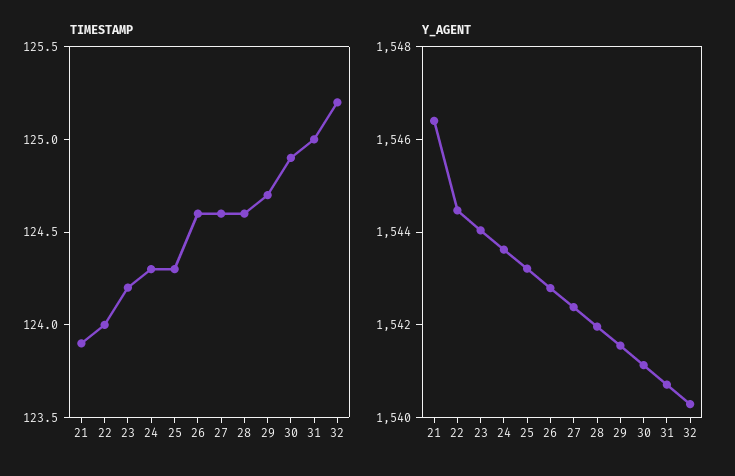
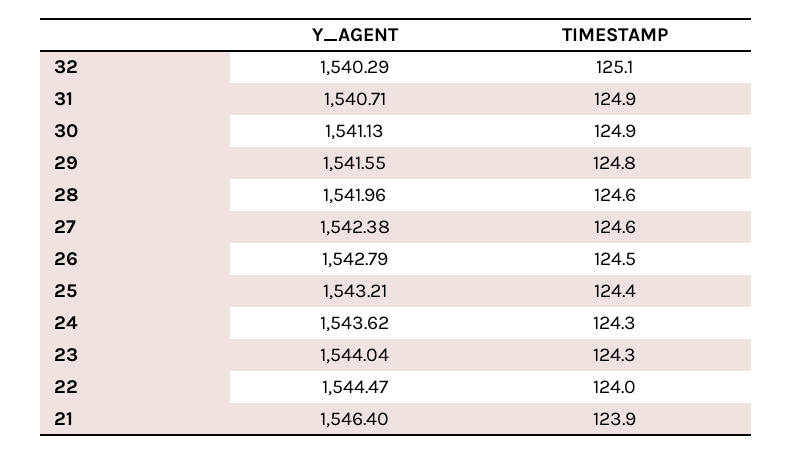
  {
    "TIMESTAMP": {
      "21": 123.9,
      "22": 124,
-     "23": 124.2,
+     "23": 124.3,
      "24": 124.3,
-     "25": 124.3,
+     "25": 124.4,
-     "26": 124.6,
+     "26": 124.5,
      "27": 124.6,
      "28": 124.6,
-     "29": 124.7,
+     "29": 124.8,
      "30": 124.9,
-     "31": 125,
+     "31": 124.9,
-     "32": 125.2
+     "32": 125.1
    },
    "Y_AGENT": {
      "21": 1546.4,
      "22": 1544.47,
      "23": 1544.04,
      "24": 1543.62,
      "25": 1543.21,
      "26": 1542.79,
      "27": 1542.38,
      "28": 1541.96,
      "29": 1541.55,
      "30": 1541.13,
      "31": 1540.71,
      "32": 1540.29
    }
  }

